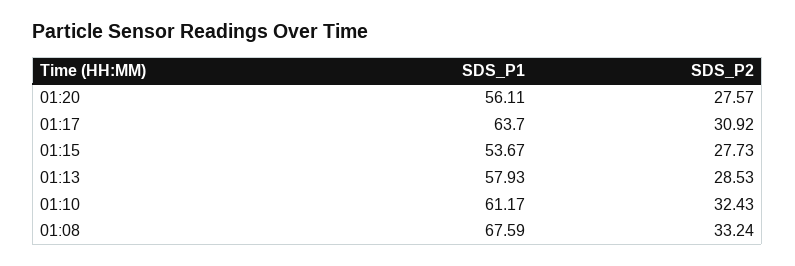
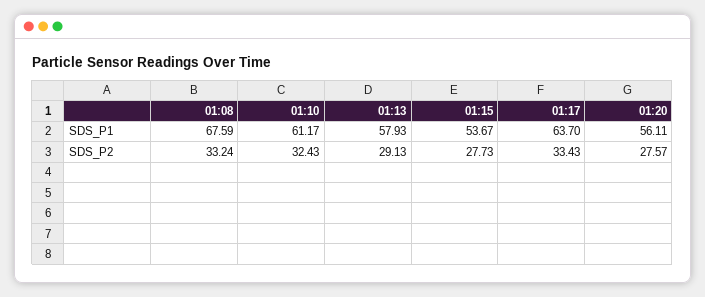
  {
    "SDS_P1": {
      "01:20": 56.11,
      "01:17": 63.7,
      "01:15": 53.67,
      "01:13": 57.93,
      "01:10": 61.17,
      "01:08": 67.59
    },
    "SDS_P2": {
      "01:20": 27.57,
-     "01:17": 30.92,
+     "01:17": 33.43,
      "01:15": 27.73,
-     "01:13": 28.53,
+     "01:13": 29.13,
      "01:10": 32.43,
      "01:08": 33.24
    }
  }

